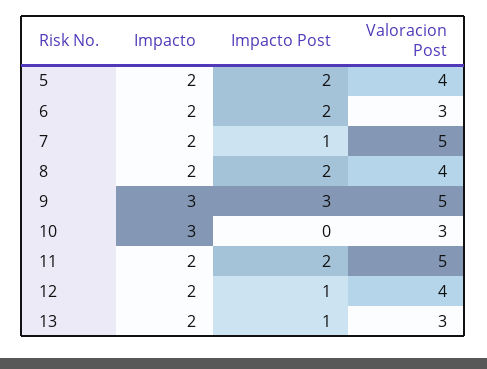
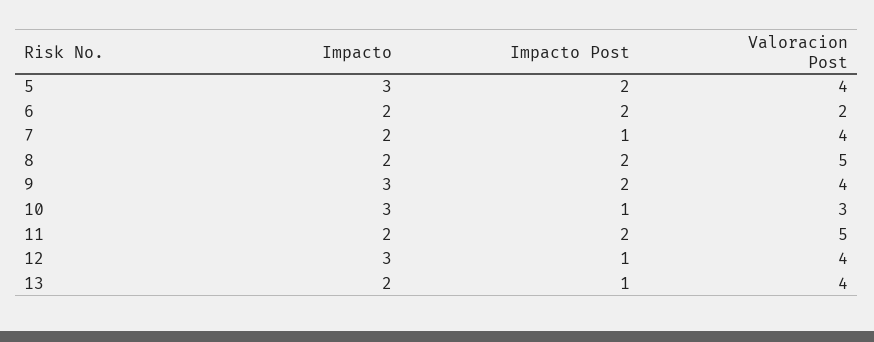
  {
    "Impacto": {
-     "5": 2,
+     "5": 3,
      "6": 2,
      "7": 2,
      "8": 2,
      "9": 3,
      "10": 3,
      "11": 2,
-     "12": 2,
+     "12": 3,
      "13": 2
    },
    "Impacto Post": {
      "5": 2,
      "6": 2,
      "7": 1,
      "8": 2,
-     "9": 3,
+     "9": 2,
-     "10": 0,
+     "10": 1,
      "11": 2,
      "12": 1,
      "13": 1
    },
    "Valoracion Post": {
      "5": 4,
-     "6": 3,
+     "6": 2,
-     "7": 5,
+     "7": 4,
-     "8": 4,
+     "8": 5,
-     "9": 5,
+     "9": 4,
      "10": 3,
      "11": 5,
      "12": 4,
-     "13": 3
+     "13": 4
    }
  }

